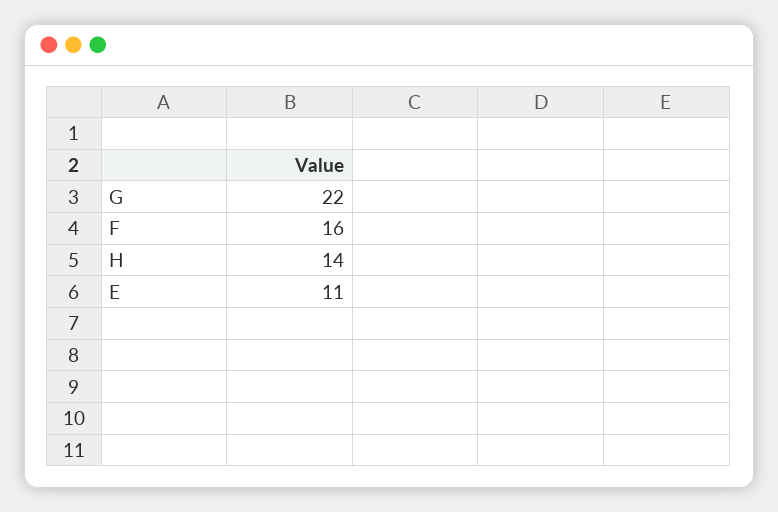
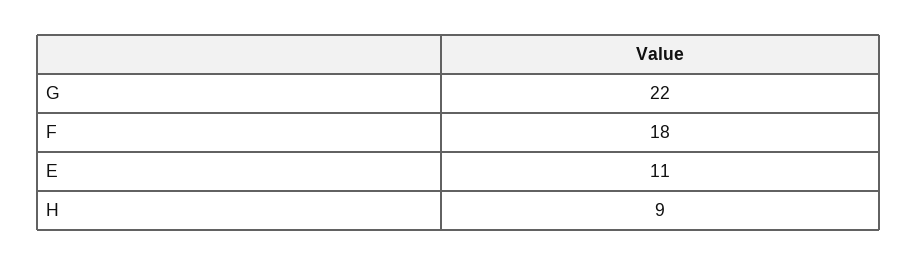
  {
    "G": 22,
-   "F": 16,
+   "F": 18,
-   "H": 14,
+   "H": 9,
    "E": 11
  }

